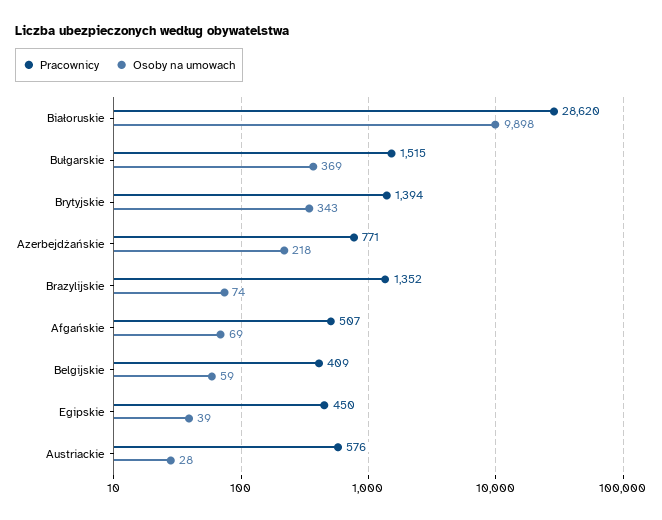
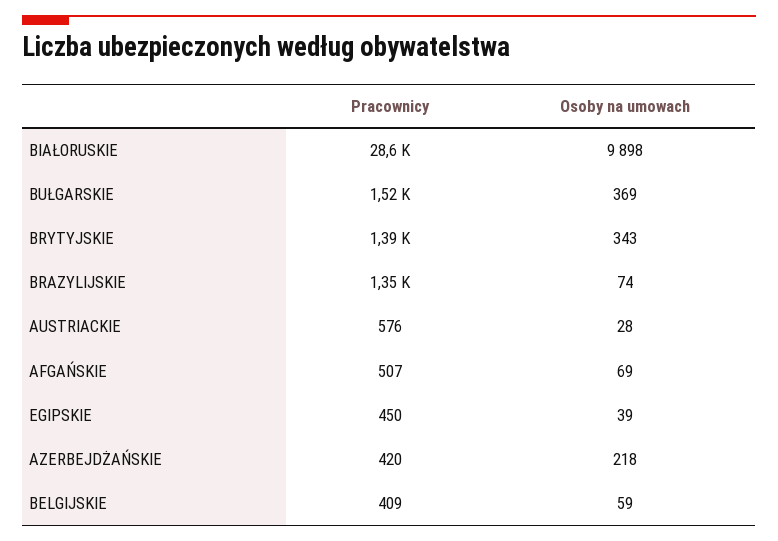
  {
    "Pracownicy": {
      "Białoruskie": 28620,
      "Bułgarskie": 1515,
      "Brytyjskie": 1394,
-     "Azerbejdżańskie": 771,
+     "Azerbejdżańskie": 420,
      "Brazylijskie": 1352,
      "Afgańskie": 507,
      "Belgijskie": 409,
      "Egipskie": 450,
      "Austriackie": 576
    },
    "Osoby na umowach": {
      "Białoruskie": 9898,
      "Bułgarskie": 369,
      "Brytyjskie": 343,
      "Azerbejdżańskie": 218,
      "Brazylijskie": 74,
      "Afgańskie": 69,
      "Belgijskie": 59,
      "Egipskie": 39,
      "Austriackie": 28
    }
  }

